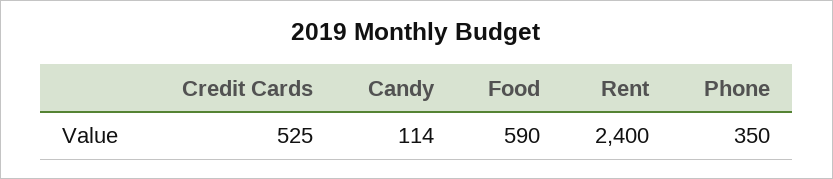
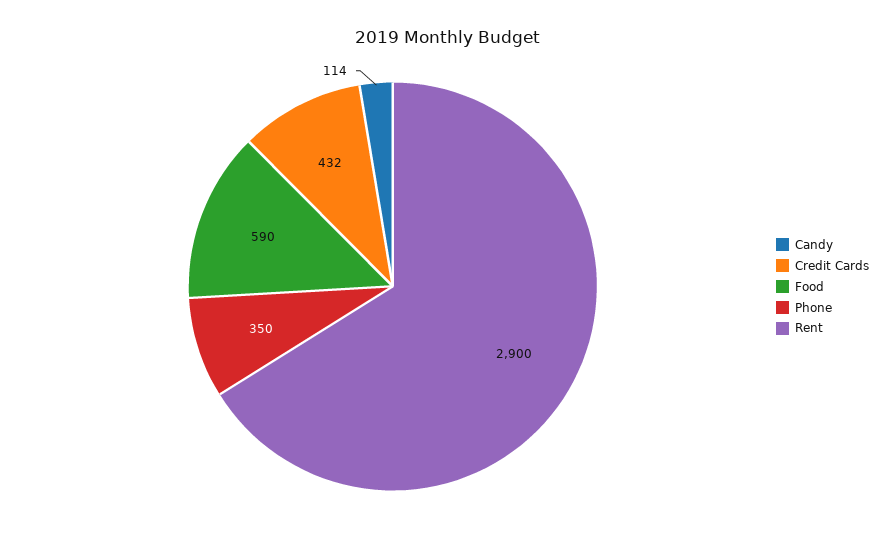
  {
-   "Credit Cards": 525,
+   "Credit Cards": 432,
    "Candy": 114,
    "Food": 590,
-   "Rent": 2400,
+   "Rent": 2900,
    "Phone": 350
  }

